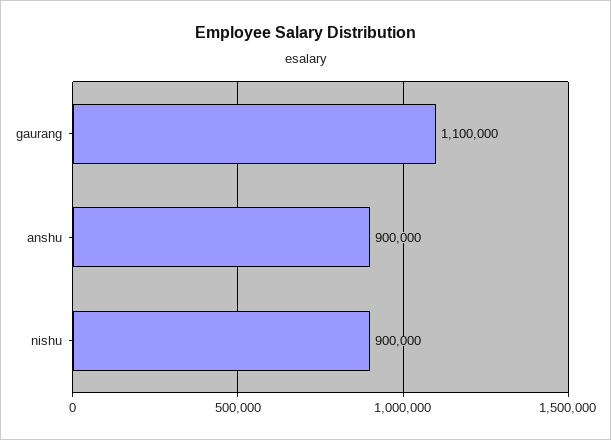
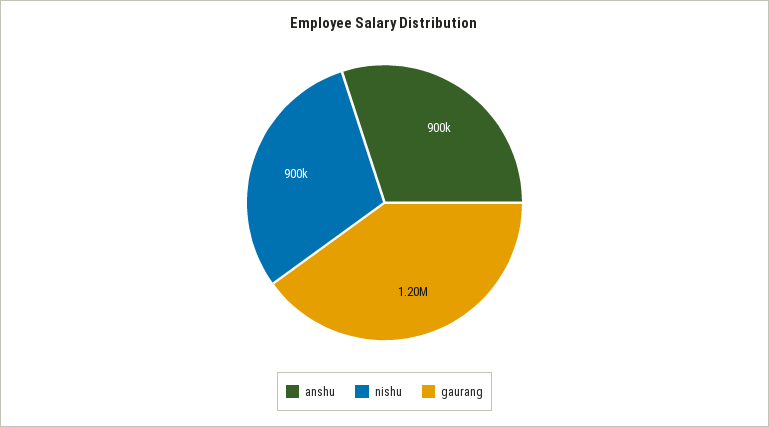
  {
-   "gaurang": 1100000,
+   "gaurang": 1200000,
    "anshu": 900000,
    "nishu": 900000
  }

